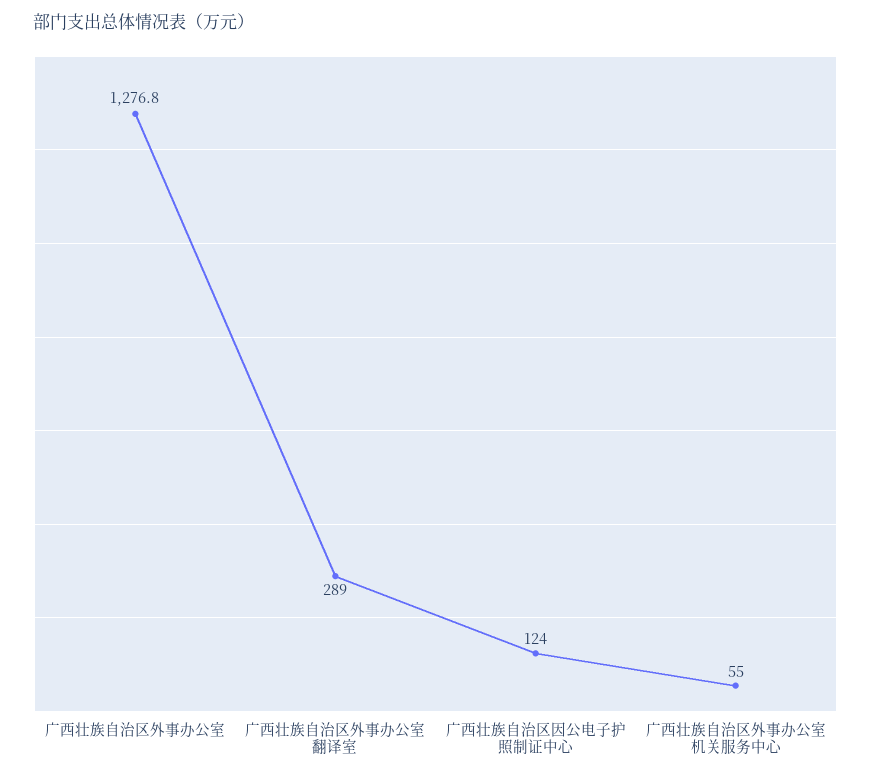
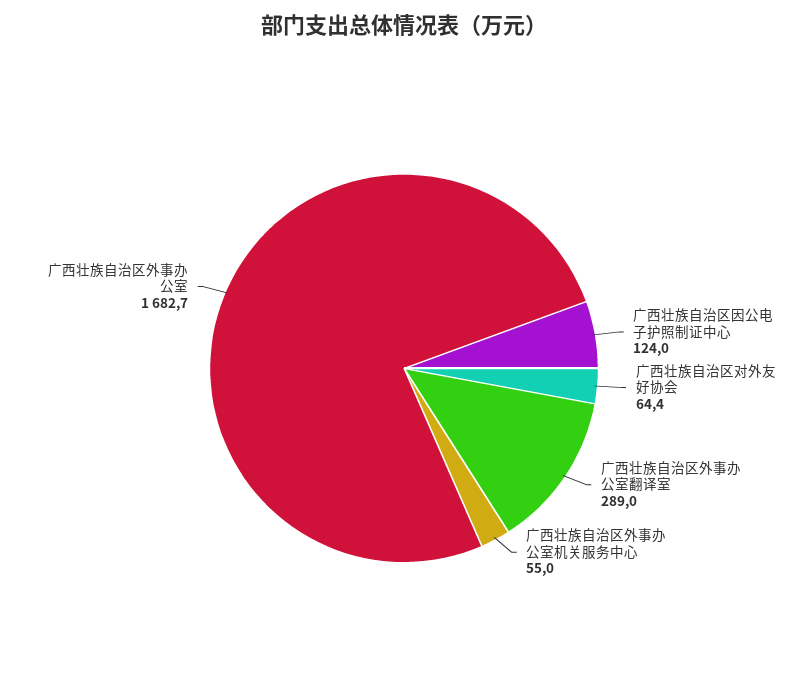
  {
-   "广西壮族自治区外事办公室": 1276.8,
+   "广西壮族自治区外事办公室": 1682.7,
    "广西壮族自治区外事办公室翻译室": 289,
    "广西壮族自治区因公电子护照制证中心": 124,
-   "广西壮族自治区外事办公室机关服务中心": 55
+   "广西壮族自治区外事办公室机关服务中心": 55,
+   "广西壮族自治区对外友好协会": 64.4
  }

